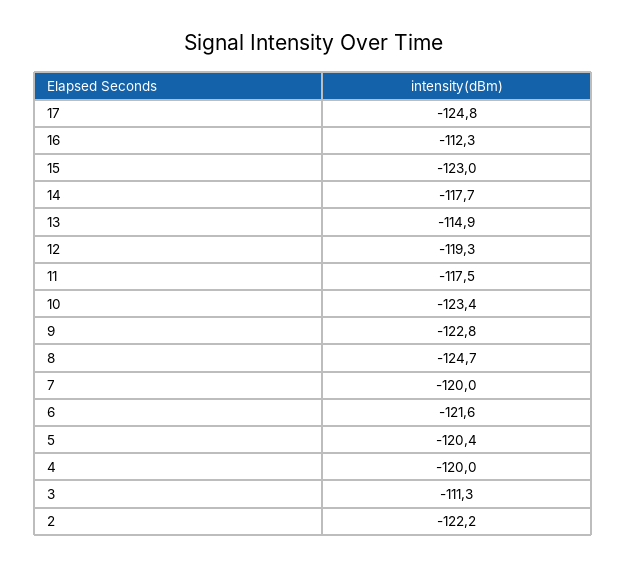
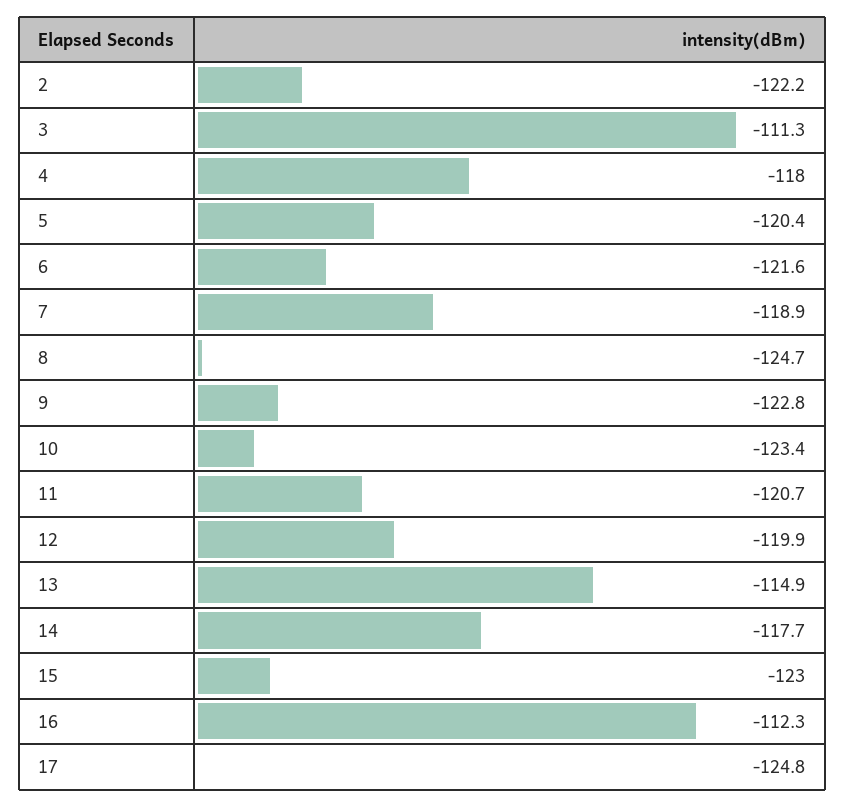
  {
    "17": -124.8,
    "16": -112.3,
    "15": -123,
    "14": -117.7,
    "13": -114.9,
-   "12": -119.3,
+   "12": -119.9,
-   "11": -117.5,
+   "11": -120.7,
    "10": -123.4,
    "9": -122.8,
    "8": -124.7,
-   "7": -120,
+   "7": -118.9,
    "6": -121.6,
    "5": -120.4,
-   "4": -120,
+   "4": -118,
    "3": -111.3,
    "2": -122.2
  }

